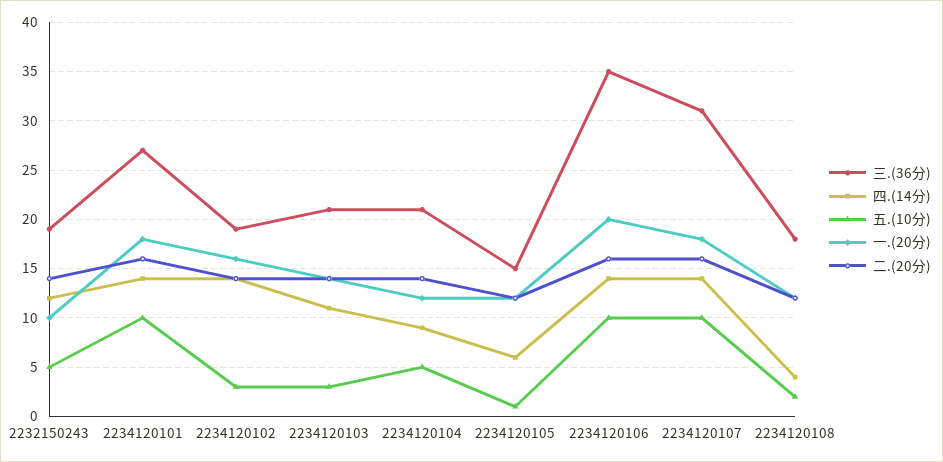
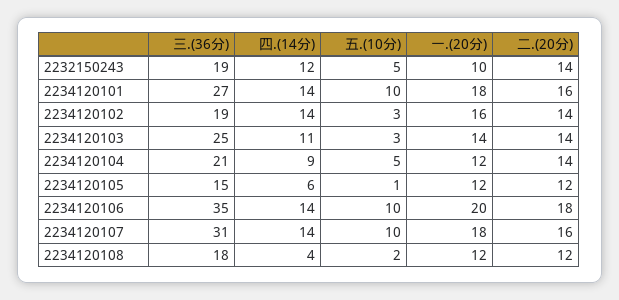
  {
    "三.(36分)": {
      "2232150243": 19,
      "2234120101": 27,
      "2234120102": 19,
-     "2234120103": 21,
+     "2234120103": 25,
      "2234120104": 21,
      "2234120105": 15,
      "2234120106": 35,
      "2234120107": 31,
      "2234120108": 18
    },
    "四.(14分)": {
      "2232150243": 12,
      "2234120101": 14,
      "2234120102": 14,
      "2234120103": 11,
      "2234120104": 9,
      "2234120105": 6,
      "2234120106": 14,
      "2234120107": 14,
      "2234120108": 4
    },
    "五.(10分)": {
      "2232150243": 5,
      "2234120101": 10,
      "2234120102": 3,
      "2234120103": 3,
      "2234120104": 5,
      "2234120105": 1,
      "2234120106": 10,
      "2234120107": 10,
      "2234120108": 2
    },
    "一.(20分)": {
      "2232150243": 10,
      "2234120101": 18,
      "2234120102": 16,
      "2234120103": 14,
      "2234120104": 12,
      "2234120105": 12,
      "2234120106": 20,
      "2234120107": 18,
      "2234120108": 12
    },
    "二.(20分)": {
      "2232150243": 14,
      "2234120101": 16,
      "2234120102": 14,
      "2234120103": 14,
      "2234120104": 14,
      "2234120105": 12,
-     "2234120106": 16,
+     "2234120106": 18,
      "2234120107": 16,
      "2234120108": 12
    }
  }

